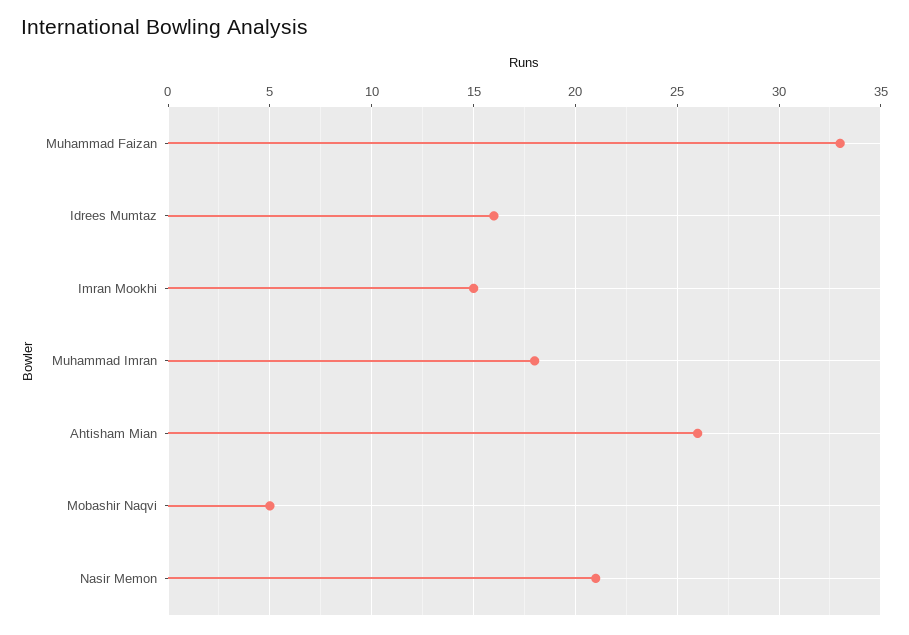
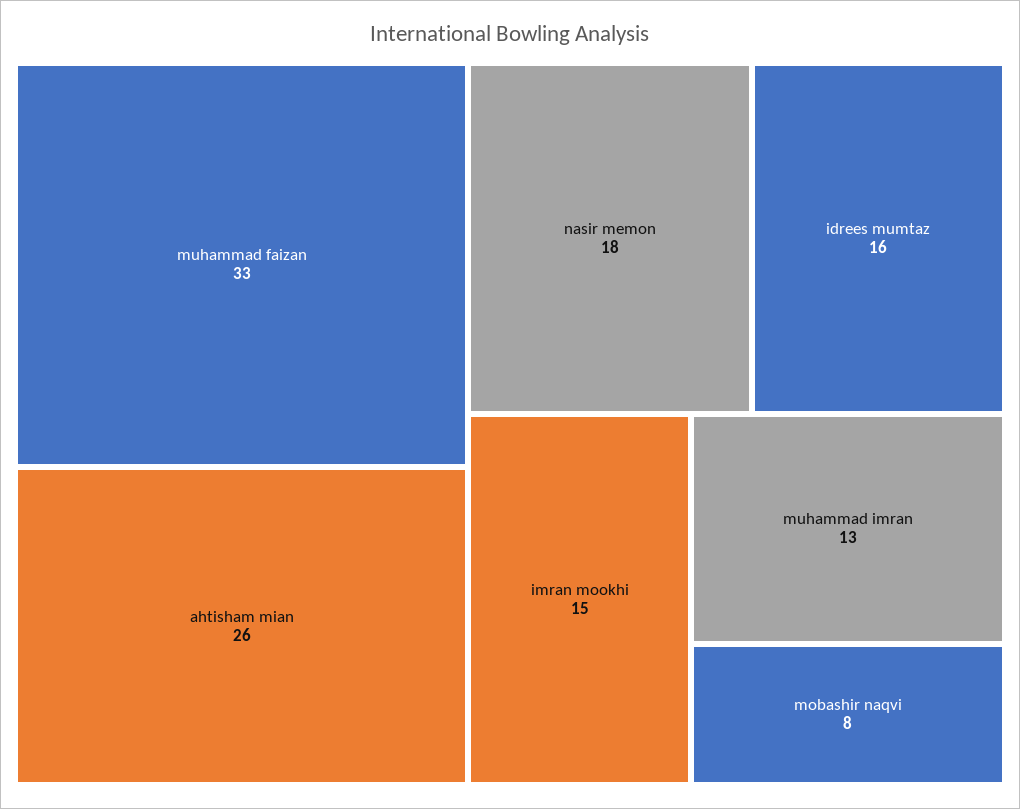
  {
    "Muhammad Faizan": 33,
    "Idrees Mumtaz": 16,
    "Imran Mookhi": 15,
-   "Muhammad Imran": 18,
+   "Muhammad Imran": 13,
    "Ahtisham Mian": 26,
-   "Mobashir Naqvi": 5,
+   "Mobashir Naqvi": 8,
-   "Nasir Memon": 21
+   "Nasir Memon": 18
  }

